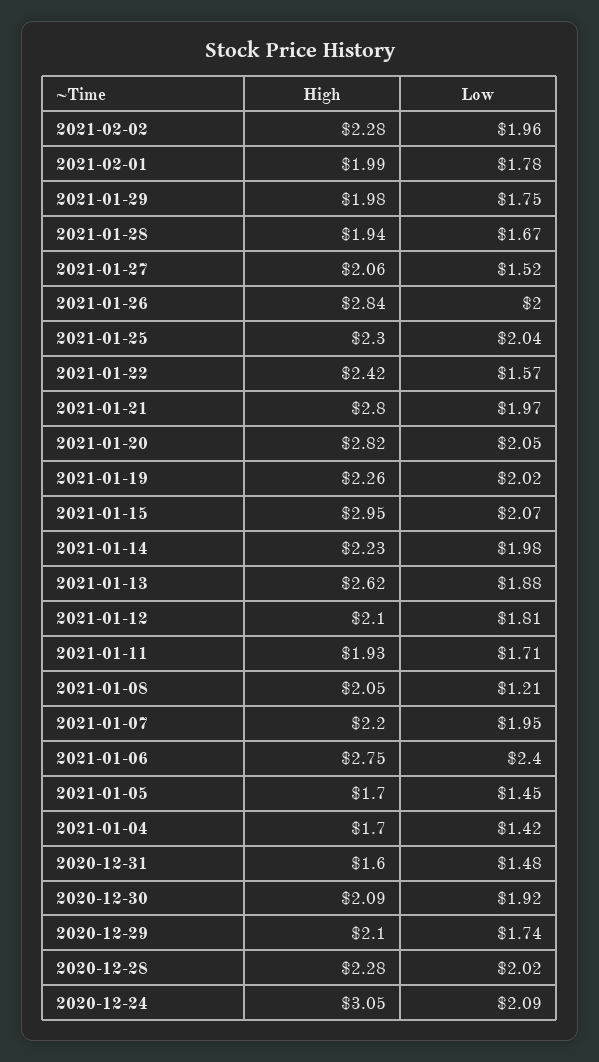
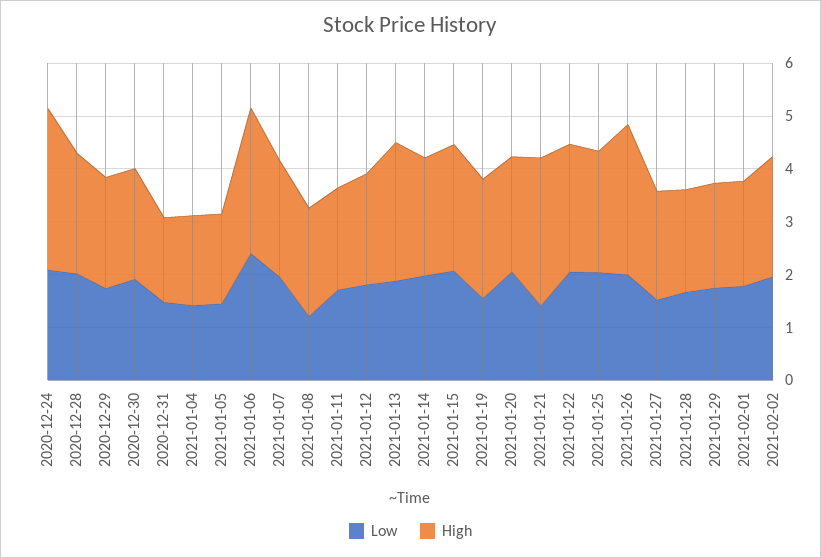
  {
    "High": {
      "2021-02-02": 2.28,
      "2021-02-01": 1.99,
      "2021-01-29": 1.98,
      "2021-01-28": 1.94,
      "2021-01-27": 2.06,
      "2021-01-26": 2.84,
      "2021-01-25": 2.3,
      "2021-01-22": 2.42,
      "2021-01-21": 2.8,
-     "2021-01-20": 2.82,
+     "2021-01-20": 2.2,
      "2021-01-19": 2.26,
-     "2021-01-15": 2.95,
+     "2021-01-15": 2.4,
      "2021-01-14": 2.23,
      "2021-01-13": 2.62,
      "2021-01-12": 2.1,
      "2021-01-11": 1.93,
      "2021-01-08": 2.05,
      "2021-01-07": 2.2,
      "2021-01-06": 2.75,
      "2021-01-05": 1.7,
      "2021-01-04": 1.7,
      "2020-12-31": 1.6,
      "2020-12-30": 2.09,
      "2020-12-29": 2.1,
      "2020-12-28": 2.28,
      "2020-12-24": 3.05
    },
    "Low": {
      "2021-02-02": 1.96,
      "2021-02-01": 1.78,
      "2021-01-29": 1.75,
      "2021-01-28": 1.67,
      "2021-01-27": 1.52,
      "2021-01-26": 2,
      "2021-01-25": 2.04,
-     "2021-01-22": 1.57,
+     "2021-01-22": 2,
-     "2021-01-21": 1.97,
+     "2021-01-21": 1.4,
      "2021-01-20": 2.05,
-     "2021-01-19": 2.02,
+     "2021-01-19": 1.6,
      "2021-01-15": 2.07,
      "2021-01-14": 1.98,
      "2021-01-13": 1.88,
      "2021-01-12": 1.81,
      "2021-01-11": 1.71,
      "2021-01-08": 1.21,
      "2021-01-07": 1.95,
      "2021-01-06": 2.4,
      "2021-01-05": 1.45,
      "2021-01-04": 1.42,
      "2020-12-31": 1.48,
      "2020-12-30": 1.92,
      "2020-12-29": 1.74,
      "2020-12-28": 2.02,
      "2020-12-24": 2.09
    }
  }

